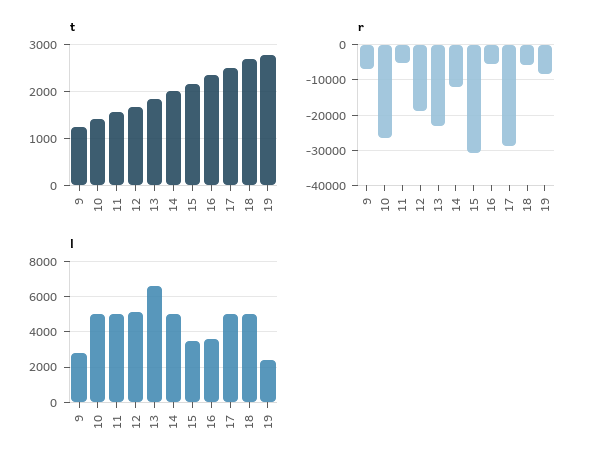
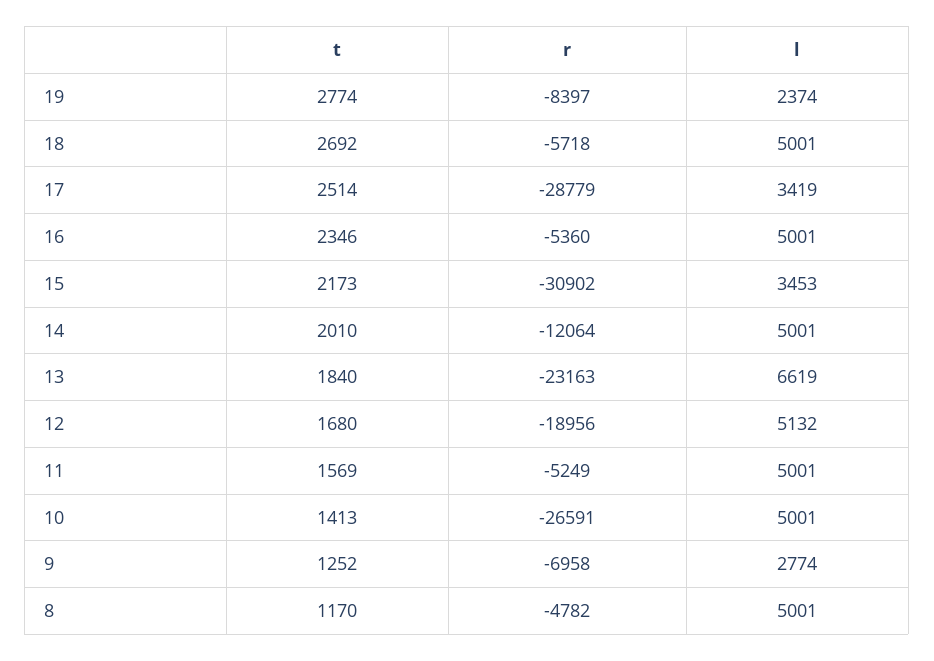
  {
    "t": {
      "9": 1252,
      "10": 1413,
      "11": 1569,
      "12": 1680,
      "13": 1840,
      "14": 2010,
      "15": 2173,
      "16": 2346,
      "17": 2514,
      "18": 2692,
-     "19": 2774
+     "19": 2774,
+     "8": 1170
    },
    "r": {
      "9": -6958,
      "10": -26591,
      "11": -5249,
      "12": -18956,
      "13": -23163,
      "14": -12064,
      "15": -30902,
      "16": -5360,
      "17": -28779,
      "18": -5718,
-     "19": -8397
+     "19": -8397,
+     "8": -4782
    },
    "l": {
      "9": 2774,
      "10": 5001,
      "11": 5001,
      "12": 5132,
      "13": 6619,
      "14": 5001,
      "15": 3453,
-     "16": 3500,
+     "16": 5001,
-     "17": 5000,
+     "17": 3419,
      "18": 5001,
-     "19": 2374
+     "19": 2374,
+     "8": 5001
    }
  }

